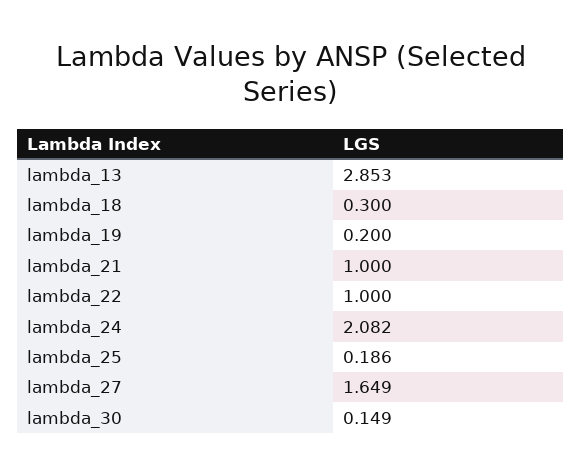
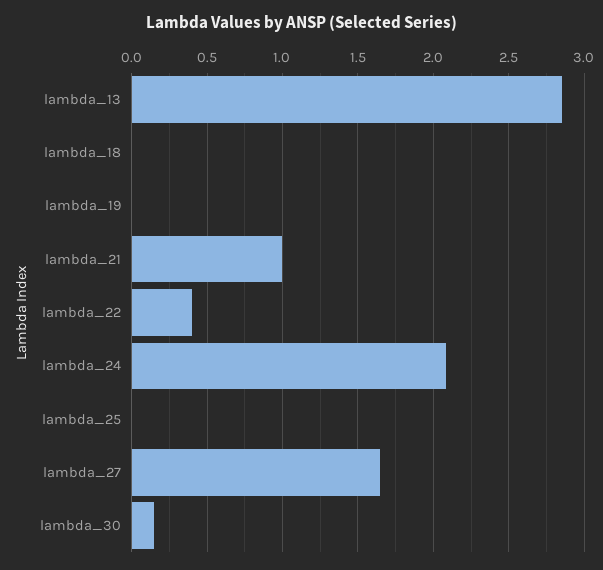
  {
    "lambda_13": 2.853,
-   "lambda_18": 0.3,
+   "lambda_18": 0,
-   "lambda_19": 0.2,
+   "lambda_19": 0,
    "lambda_21": 1,
-   "lambda_22": 1,
+   "lambda_22": 0.4,
    "lambda_24": 2.082,
-   "lambda_25": 0.186,
+   "lambda_25": 0,
    "lambda_27": 1.649,
    "lambda_30": 0.149
  }

